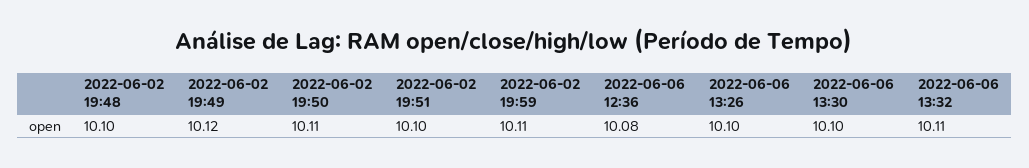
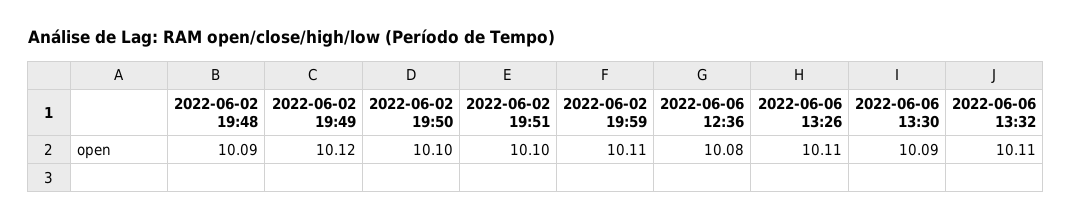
  {
-   "2022-06-02 19:48": 10.1,
+   "2022-06-02 19:48": 10.09,
    "2022-06-02 19:49": 10.12,
-   "2022-06-02 19:50": 10.11,
+   "2022-06-02 19:50": 10.1,
    "2022-06-02 19:51": 10.1,
    "2022-06-02 19:59": 10.11,
    "2022-06-06 12:36": 10.08,
-   "2022-06-06 13:26": 10.1,
+   "2022-06-06 13:26": 10.11,
-   "2022-06-06 13:30": 10.1,
+   "2022-06-06 13:30": 10.09,
    "2022-06-06 13:32": 10.11
  }

